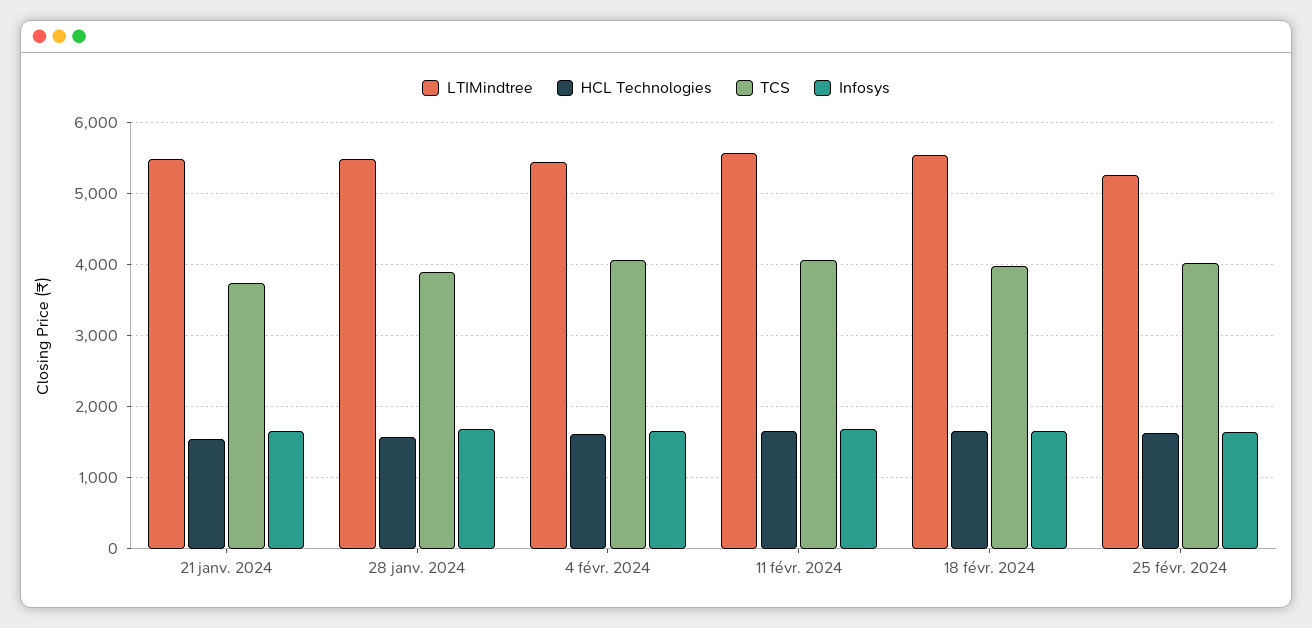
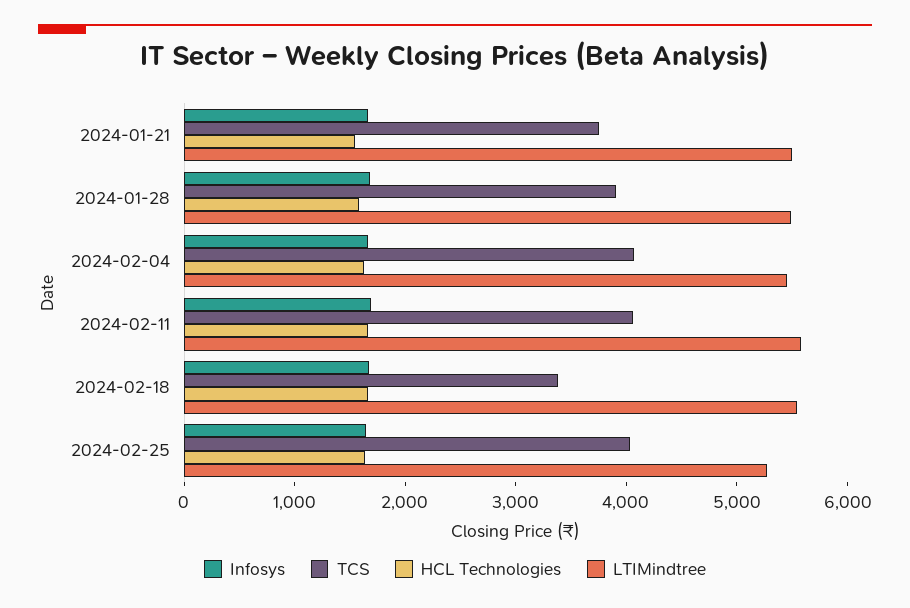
  {
    "LTIMindtree": {
      "21 janv. 2024": 5500,
      "28 janv. 2024": 5500,
      "4 févr. 2024": 5500,
      "11 févr. 2024": 5600,
      "18 févr. 2024": 5500,
      "25 févr. 2024": 5300
    },
    "HCL Technologies": {
      "21 janv. 2024": 1500,
      "28 janv. 2024": 1600,
      "4 févr. 2024": 1600,
      "11 févr. 2024": 1700,
      "18 févr. 2024": 1700,
      "25 févr. 2024": 1600
    },
    "TCS": {
      "21 janv. 2024": 3800,
      "28 janv. 2024": 3900,
      "4 févr. 2024": 4100,
      "11 févr. 2024": 4100,
-     "18 févr. 2024": 4000,
+     "18 févr. 2024": 3400,
      "25 févr. 2024": 4000
    },
    "Infosys": {
      "21 janv. 2024": 1700,
      "28 janv. 2024": 1700,
      "4 févr. 2024": 1700,
      "11 févr. 2024": 1700,
      "18 févr. 2024": 1700,
      "25 févr. 2024": 1600
    }
  }

